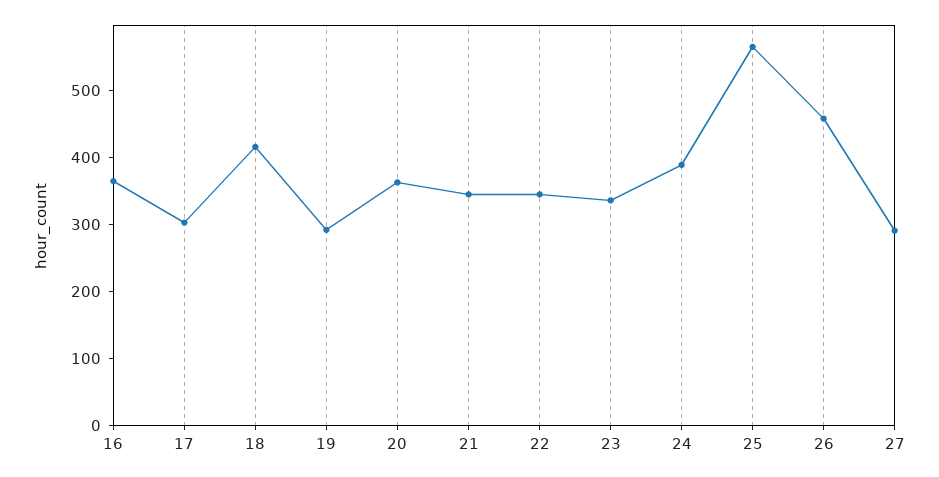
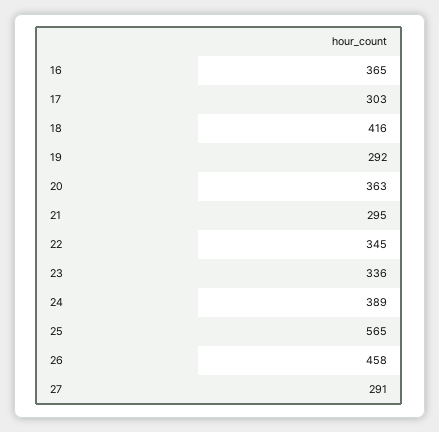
  {
    "16": 365,
    "17": 303,
    "18": 416,
    "19": 292,
    "20": 363,
-   "21": 340,
+   "21": 295,
    "22": 345,
    "23": 336,
    "24": 389,
    "25": 565,
    "26": 458,
    "27": 291
  }

